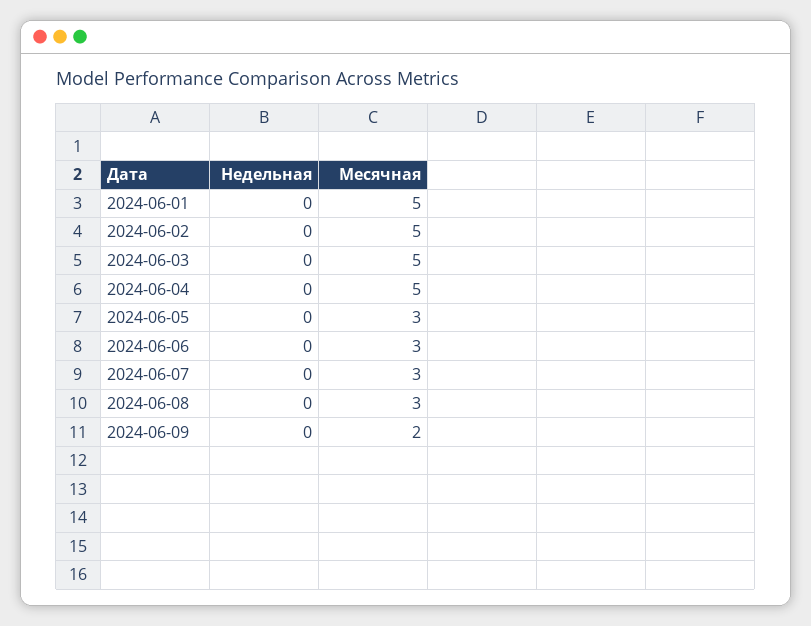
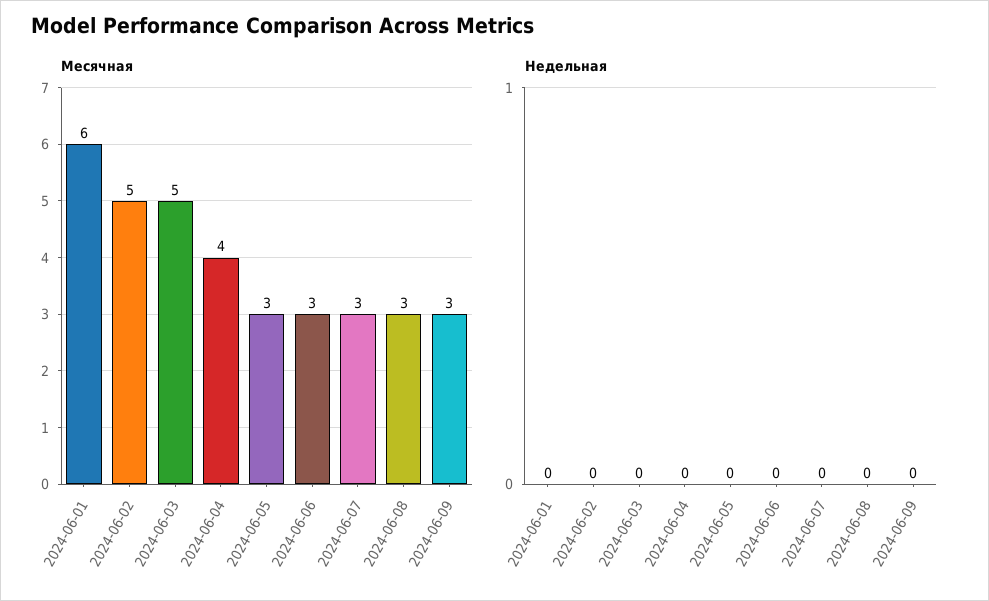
  {
    "Недельная": {
      "2024-06-01": 0,
      "2024-06-02": 0,
      "2024-06-03": 0,
      "2024-06-04": 0,
      "2024-06-05": 0,
      "2024-06-06": 0,
      "2024-06-07": 0,
      "2024-06-08": 0,
      "2024-06-09": 0
    },
    "Месячная": {
-     "2024-06-01": 5,
+     "2024-06-01": 6,
      "2024-06-02": 5,
      "2024-06-03": 5,
-     "2024-06-04": 5,
+     "2024-06-04": 4,
      "2024-06-05": 3,
      "2024-06-06": 3,
      "2024-06-07": 3,
      "2024-06-08": 3,
-     "2024-06-09": 2
+     "2024-06-09": 3
    }
  }

